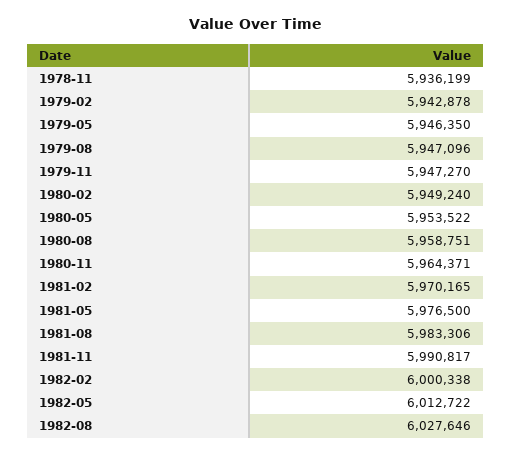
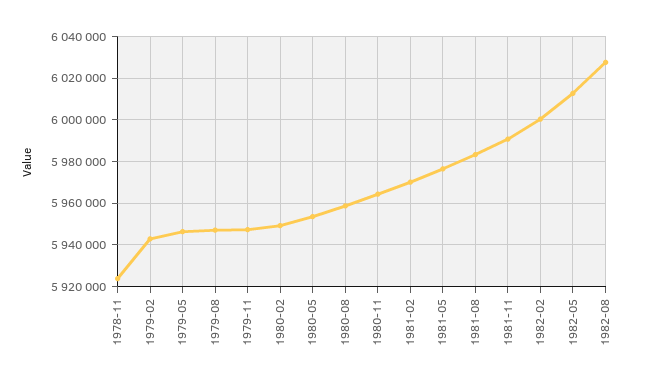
  {
-   "1978-11": 5936199,
+   "1978-11": 5925000,
    "1979-02": 5942878,
    "1979-05": 5946350,
    "1979-08": 5947096,
    "1979-11": 5947270,
    "1980-02": 5949240,
    "1980-05": 5953522,
    "1980-08": 5958751,
    "1980-11": 5964371,
    "1981-02": 5970165,
    "1981-05": 5976500,
    "1981-08": 5983306,
    "1981-11": 5990817,
    "1982-02": 6000338,
    "1982-05": 6012722,
    "1982-08": 6027646
  }

